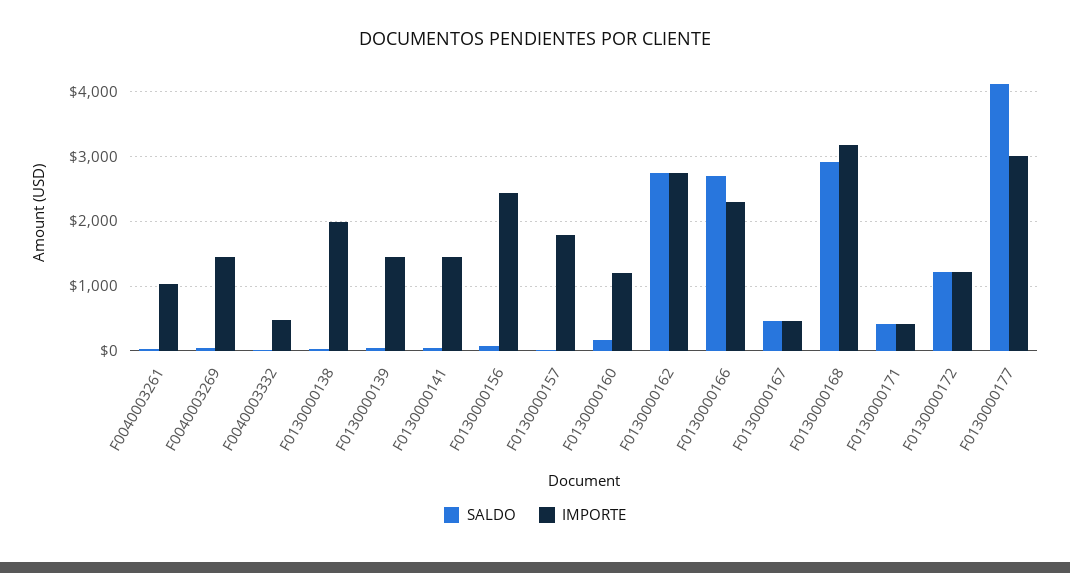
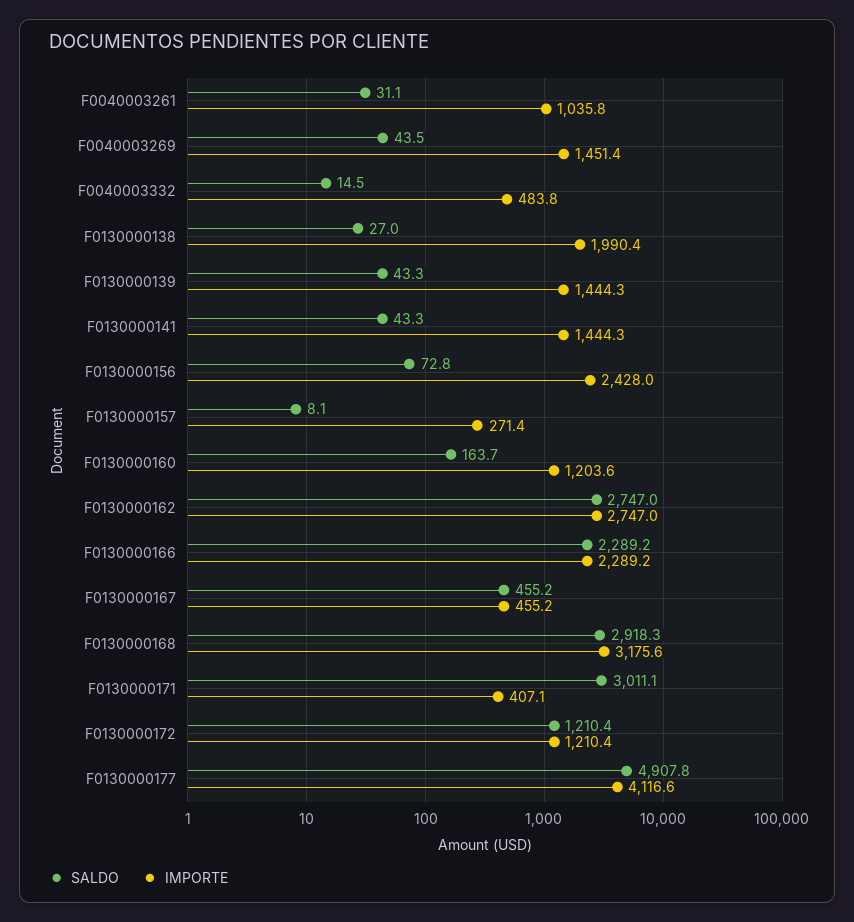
  {
    "SALDO": {
      "F0040003261": 31.1,
      "F0040003269": 43.5,
      "F0040003332": 14.5,
      "F0130000138": 27,
      "F0130000139": 43.3,
      "F0130000141": 43.3,
      "F0130000156": 72.8,
      "F0130000157": 8.1,
      "F0130000160": 163.7,
      "F0130000162": 2747,
-     "F0130000166": 2700,
+     "F0130000166": 2289.2,
      "F0130000167": 455.2,
      "F0130000168": 2918.3,
-     "F0130000171": 400,
+     "F0130000171": 3011.1,
      "F0130000172": 1210.4,
-     "F0130000177": 4100
+     "F0130000177": 4907.8
    },
    "IMPORTE": {
      "F0040003261": 1035.8,
      "F0040003269": 1451.4,
      "F0040003332": 483.8,
      "F0130000138": 1990.4,
      "F0130000139": 1444.3,
      "F0130000141": 1444.3,
      "F0130000156": 2428,
-     "F0130000157": 1800,
+     "F0130000157": 271.4,
      "F0130000160": 1203.6,
      "F0130000162": 2747,
      "F0130000166": 2289.2,
      "F0130000167": 455.2,
      "F0130000168": 3175.6,
      "F0130000171": 407.1,
      "F0130000172": 1210.4,
-     "F0130000177": 3000
+     "F0130000177": 4116.6
    }
  }

